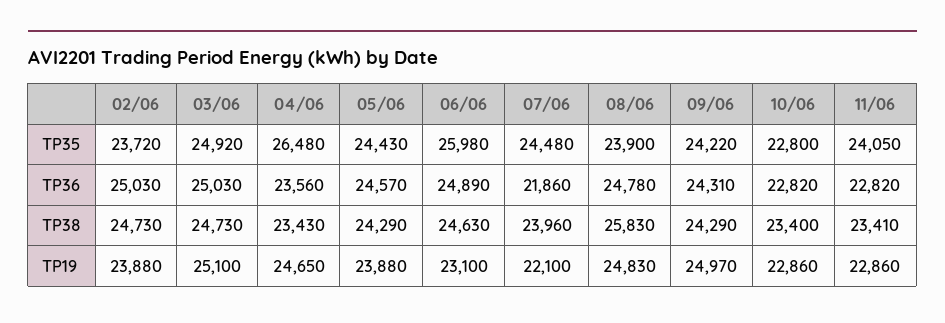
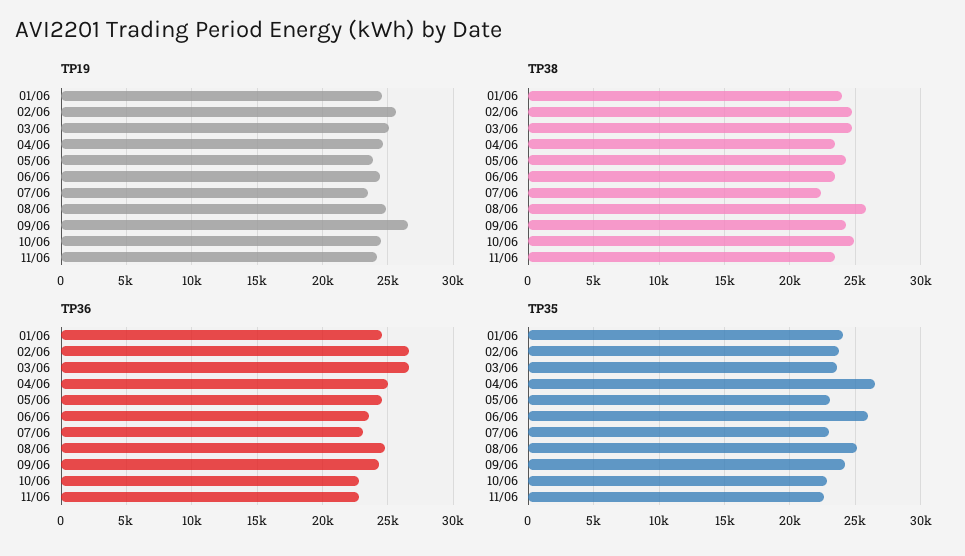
  {
    "TP35": {
      "02/06": 23720,
-     "03/06": 24920,
+     "03/06": 23500,
      "04/06": 26480,
-     "05/06": 24430,
+     "05/06": 23000,
      "06/06": 25980,
-     "07/06": 24480,
+     "07/06": 23000,
-     "08/06": 23900,
+     "08/06": 25000,
      "09/06": 24220,
      "10/06": 22800,
-     "11/06": 24050
+     "11/06": 22500,
+     "01/06": 24000
    },
    "TP36": {
-     "02/06": 25030,
+     "02/06": 26500,
-     "03/06": 25030,
+     "03/06": 26500,
-     "04/06": 23560,
+     "04/06": 25000,
      "05/06": 24570,
-     "06/06": 24890,
+     "06/06": 23500,
-     "07/06": 21860,
+     "07/06": 23000,
      "08/06": 24780,
      "09/06": 24310,
      "10/06": 22820,
-     "11/06": 22820
+     "11/06": 22820,
+     "01/06": 24500
    },
    "TP38": {
      "02/06": 24730,
      "03/06": 24730,
      "04/06": 23430,
      "05/06": 24290,
-     "06/06": 24630,
+     "06/06": 23500,
-     "07/06": 23960,
+     "07/06": 22500,
      "08/06": 25830,
      "09/06": 24290,
-     "10/06": 23400,
+     "10/06": 25000,
-     "11/06": 23410
+     "11/06": 23410,
+     "01/06": 24000
    },
    "TP19": {
-     "02/06": 23880,
+     "02/06": 25500,
      "03/06": 25100,
      "04/06": 24650,
      "05/06": 23880,
-     "06/06": 23100,
+     "06/06": 24500,
-     "07/06": 22100,
+     "07/06": 23500,
      "08/06": 24830,
-     "09/06": 24970,
+     "09/06": 26500,
-     "10/06": 22860,
+     "10/06": 24500,
-     "11/06": 22860
+     "11/06": 24000,
+     "01/06": 24500
    }
  }

